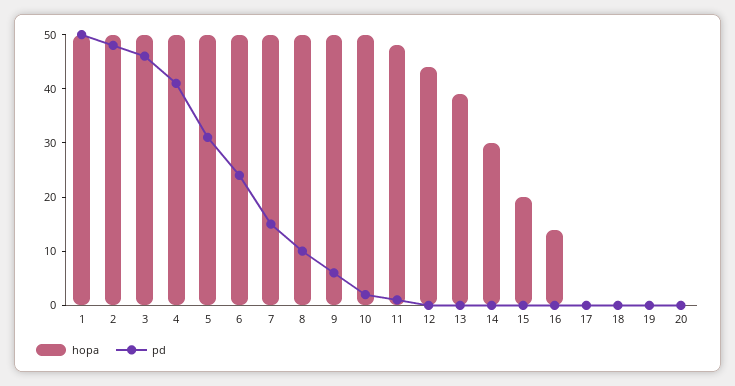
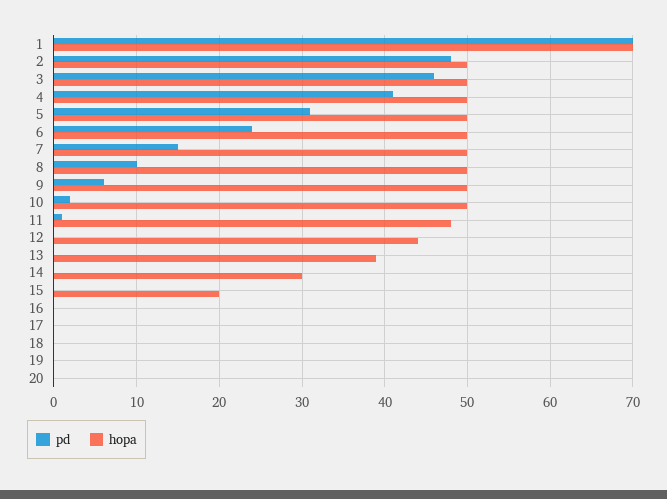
  {
    "hopa": {
-     "1": 50,
+     "1": 70,
      "2": 50,
      "3": 50,
      "4": 50,
      "5": 50,
      "6": 50,
      "7": 50,
      "8": 50,
      "9": 50,
      "10": 50,
      "11": 48,
      "12": 44,
      "13": 39,
      "14": 30,
      "15": 20,
-     "16": 15,
+     "16": 0,
      "17": 0,
      "18": 0,
      "19": 0,
      "20": 0
    },
    "pd": {
-     "1": 50,
+     "1": 70,
      "2": 48,
      "3": 46,
      "4": 41,
      "5": 31,
      "6": 24,
      "7": 15,
      "8": 10,
      "9": 6,
      "10": 2,
      "11": 1,
      "12": 0,
      "13": 0,
      "14": 0,
      "15": 0,
      "16": 0,
      "17": 0,
      "18": 0,
      "19": 0,
      "20": 0
    }
  }

